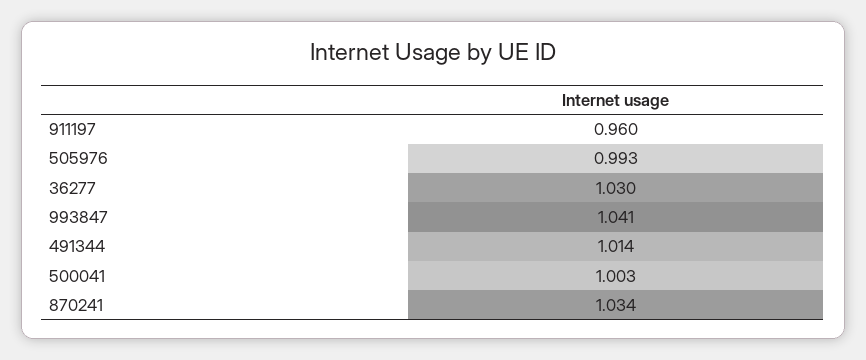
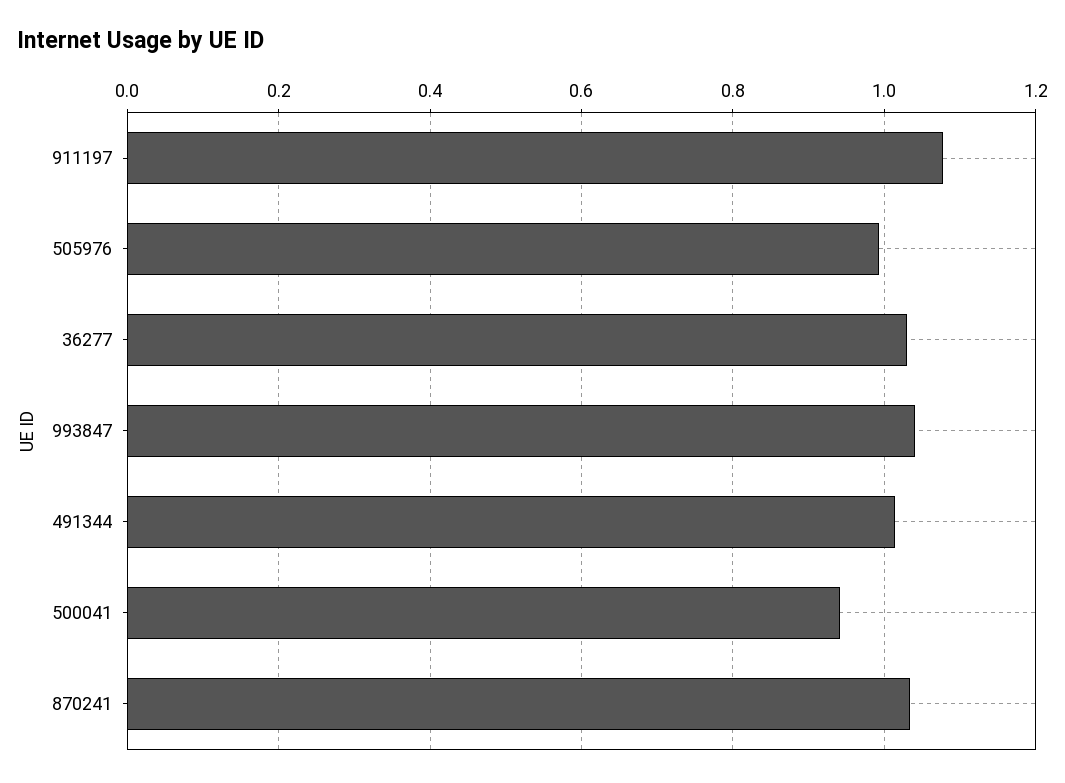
  {
-   "911197": 0.96,
+   "911197": 1.08,
    "505976": 0.993,
    "36277": 1.03,
    "993847": 1.041,
    "491344": 1.014,
-   "500041": 1.003,
+   "500041": 0.94,
    "870241": 1.034
  }

